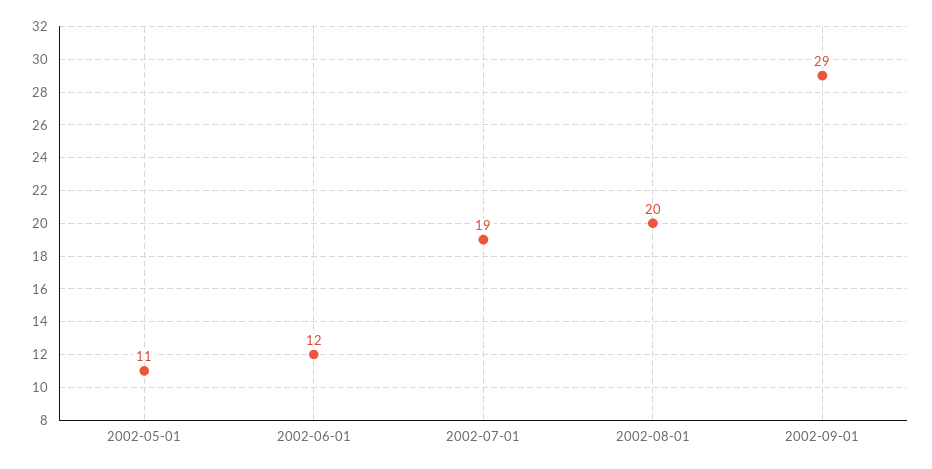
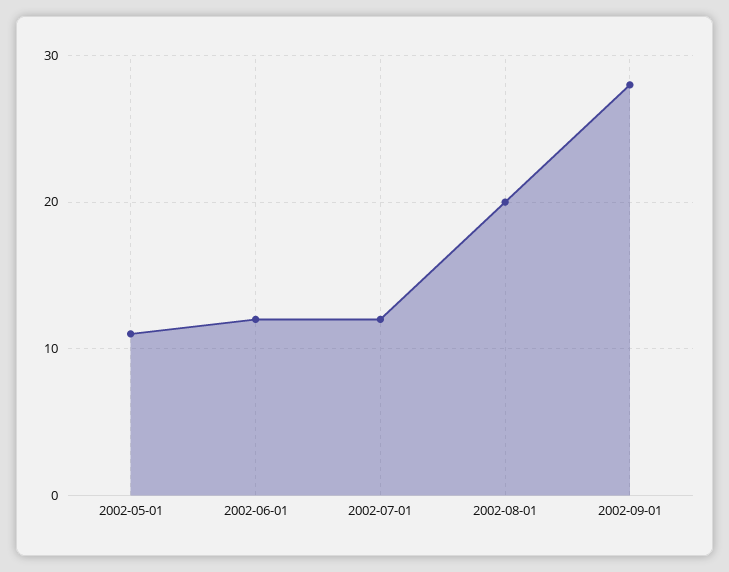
  {
    "2002-05-01": 11,
    "2002-06-01": 12,
-   "2002-07-01": 19,
+   "2002-07-01": 12,
    "2002-08-01": 20,
-   "2002-09-01": 29
+   "2002-09-01": 28
  }

